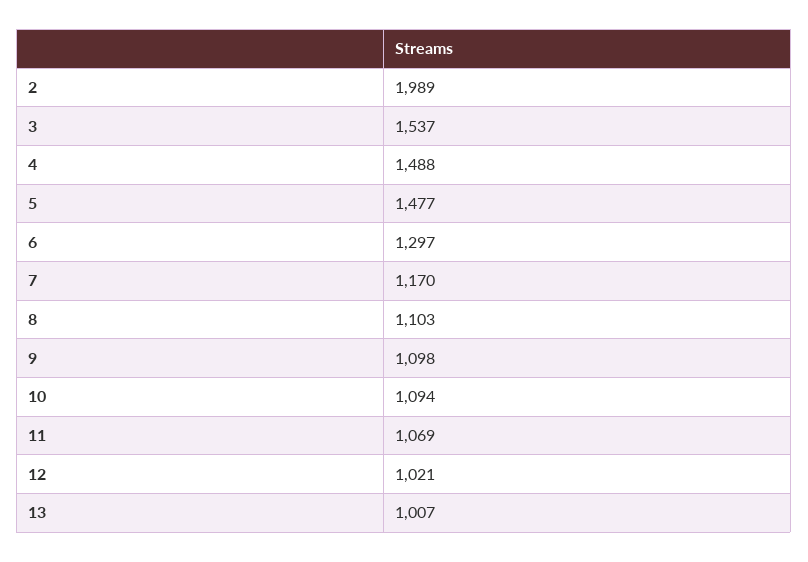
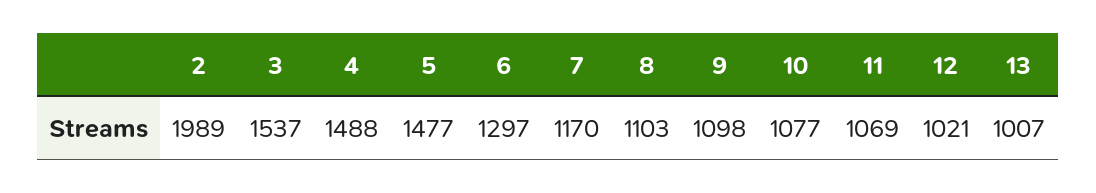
  {
    "2": 1989,
    "3": 1537,
    "4": 1488,
    "5": 1477,
    "6": 1297,
    "7": 1170,
    "8": 1103,
    "9": 1098,
-   "10": 1094,
+   "10": 1077,
    "11": 1069,
    "12": 1021,
    "13": 1007
  }

